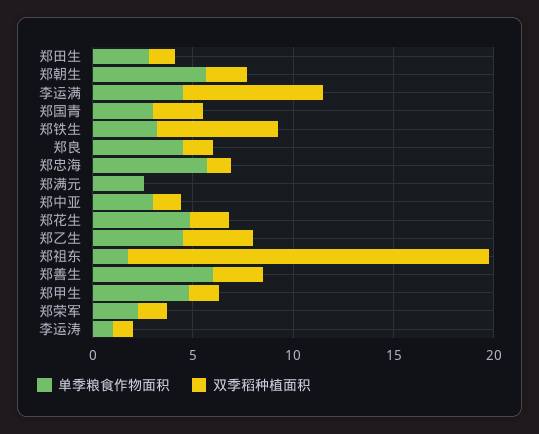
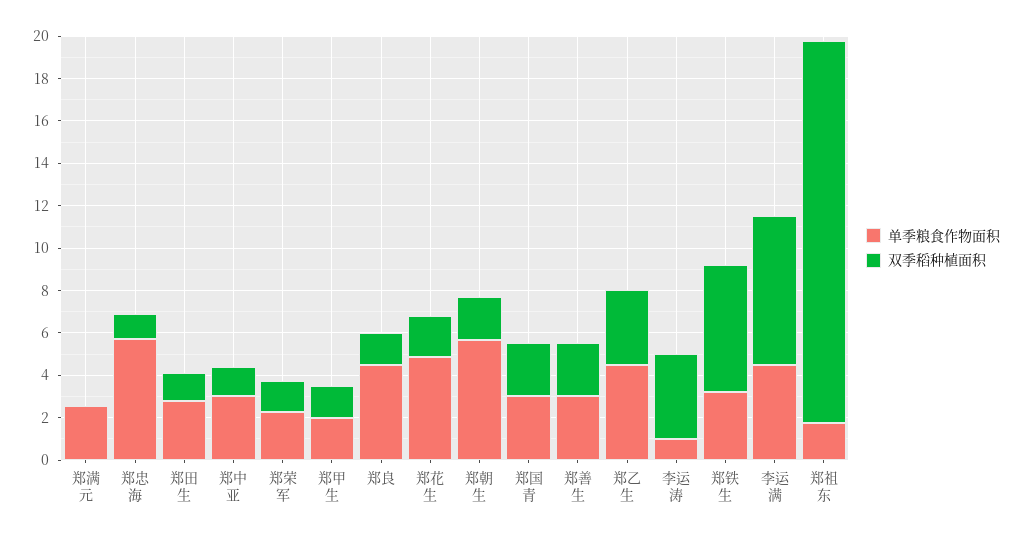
  {
    "单季粮食作物面积": {
      "郑田生": 3,
      "郑朝生": 5.5,
      "李运满": 4.5,
      "郑国青": 3,
      "郑铁生": 3,
      "郑良": 4.5,
      "郑忠海": 5.5,
      "郑满元": 2.5,
      "郑中亚": 3,
      "郑花生": 5,
      "郑乙生": 4.5,
      "郑祖东": 2,
-     "郑善生": 6,
+     "郑善生": 3,
-     "郑甲生": 5,
+     "郑甲生": 2,
      "郑荣军": 2.5,
      "李运涛": 1
    },
    "双季稻种植面积": {
      "郑田生": 1.5,
      "郑朝生": 2,
      "李运满": 7,
      "郑国青": 2.5,
      "郑铁生": 6,
      "郑良": 1.5,
      "郑忠海": 1,
      "郑满元": 0,
      "郑中亚": 1.5,
      "郑花生": 2,
      "郑乙生": 3.5,
      "郑祖东": 18,
      "郑善生": 2.5,
      "郑甲生": 1.5,
      "郑荣军": 1.5,
-     "李运涛": 1
+     "李运涛": 4
    }
  }

